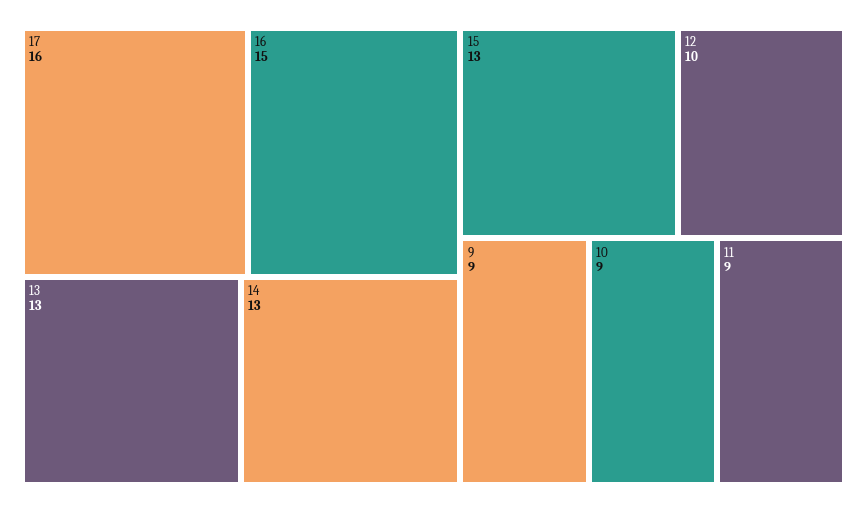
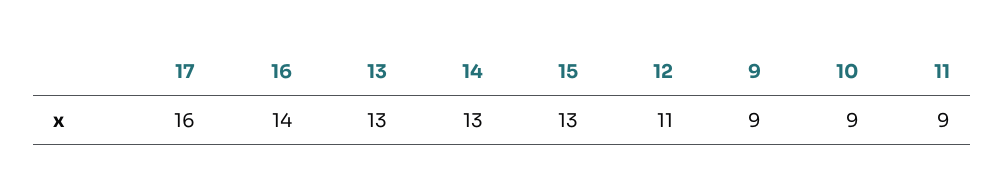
  {
    "17": 16,
-   "16": 15,
+   "16": 14,
    "13": 13,
    "14": 13,
    "15": 13,
-   "12": 10,
+   "12": 11,
    "9": 9,
    "10": 9,
    "11": 9
  }

